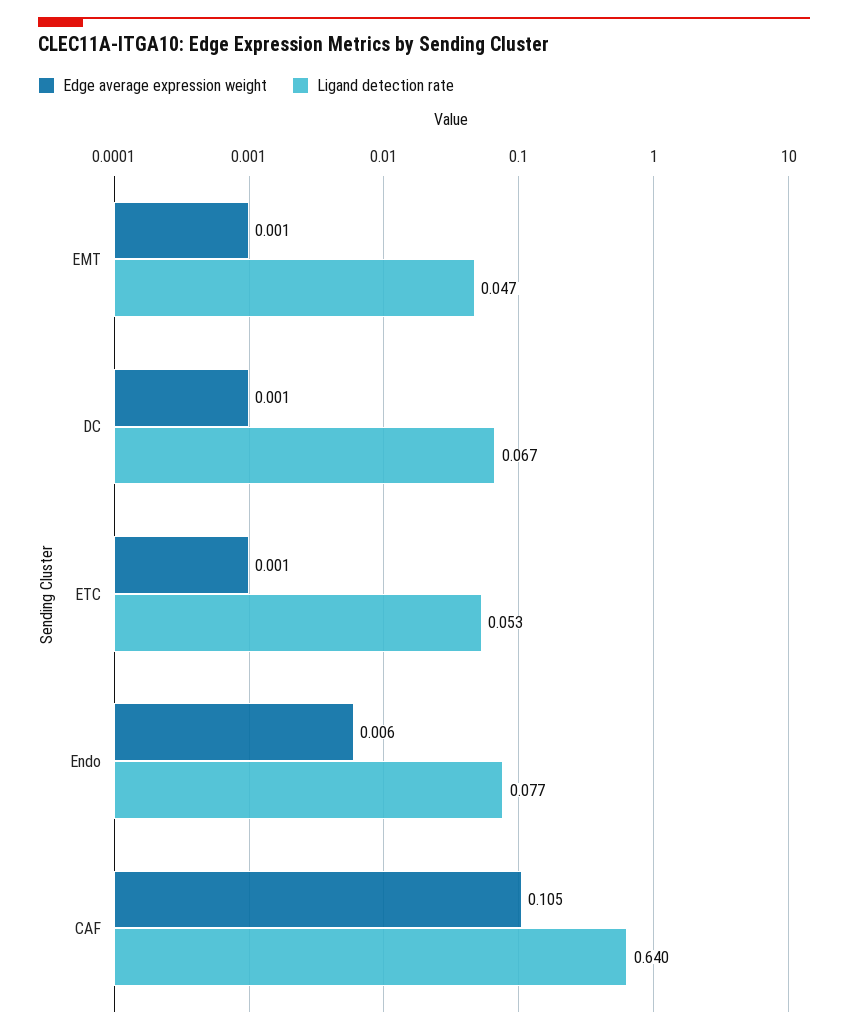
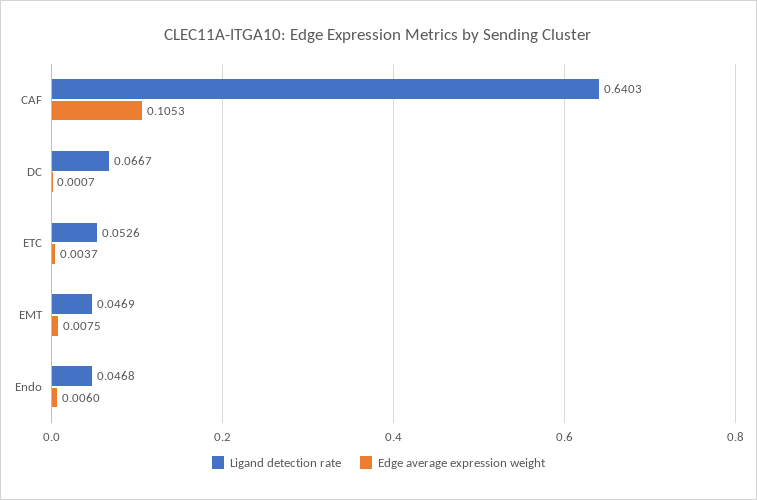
  {
    "Edge average expression weight": {
-     "EMT": 0.001,
+     "EMT": 0.0075,
      "DC": 0.0007,
-     "ETC": 0.001,
+     "ETC": 0.0037,
      "Endo": 0.006,
      "CAF": 0.1053
    },
    "Ligand detection rate": {
      "EMT": 0.0469,
      "DC": 0.0667,
      "ETC": 0.0526,
-     "Endo": 0.077,
+     "Endo": 0.0468,
      "CAF": 0.6403
    }
  }

